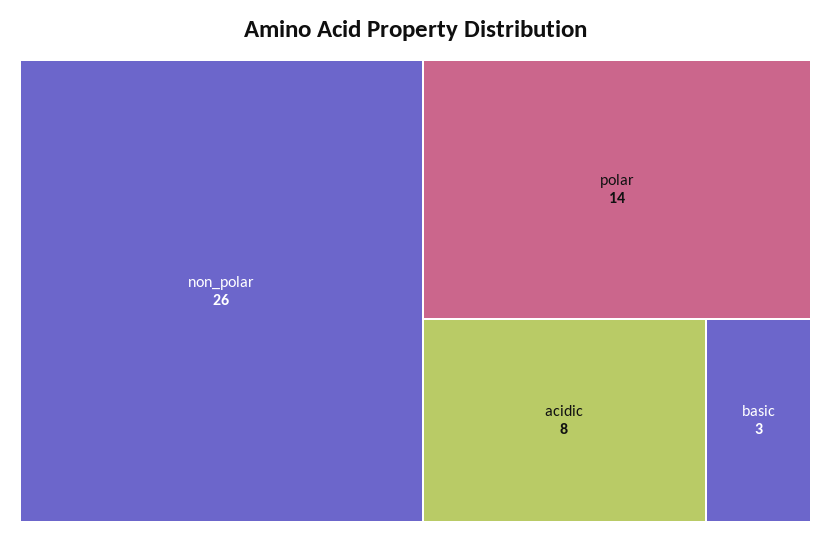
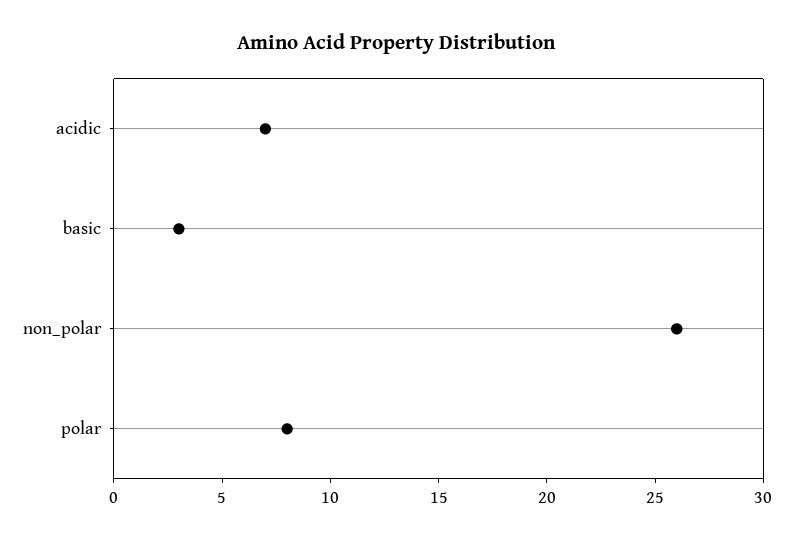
  {
    "non_polar": 26,
-   "polar": 14,
+   "polar": 8,
-   "acidic": 8,
+   "acidic": 7,
    "basic": 3
  }

